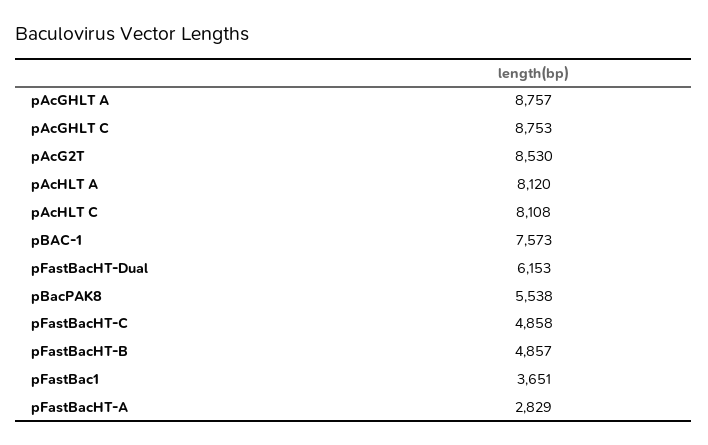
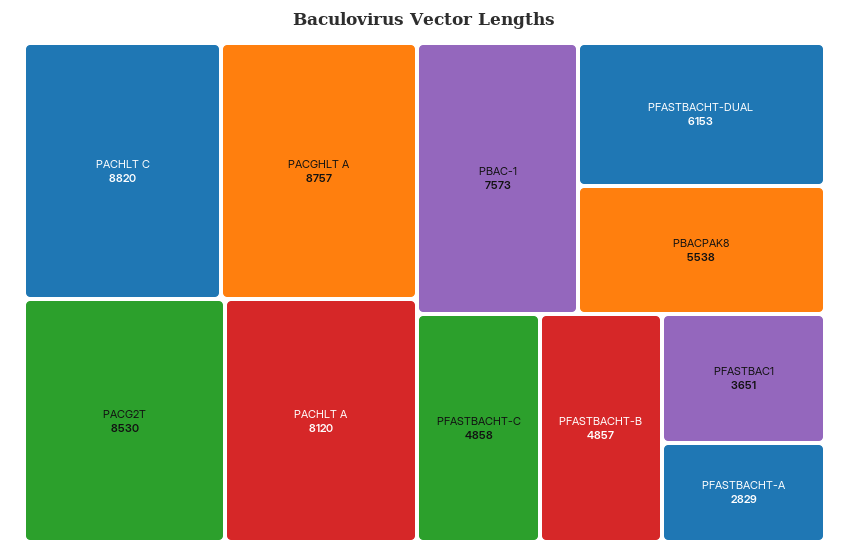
  {
    "pAcGHLT A": 8757,
-   "pAcGHLT C": 8753,
    "pAcG2T": 8530,
    "pAcHLT A": 8120,
-   "pAcHLT C": 8108,
+   "pAcHLT C": 8820,
    "pBAC-1": 7573,
    "pFastBacHT-Dual": 6153,
    "pBacPAK8": 5538,
    "pFastBacHT-C": 4858,
    "pFastBacHT-B": 4857,
    "pFastBac1": 3651,
    "pFastBacHT-A": 2829
  }

